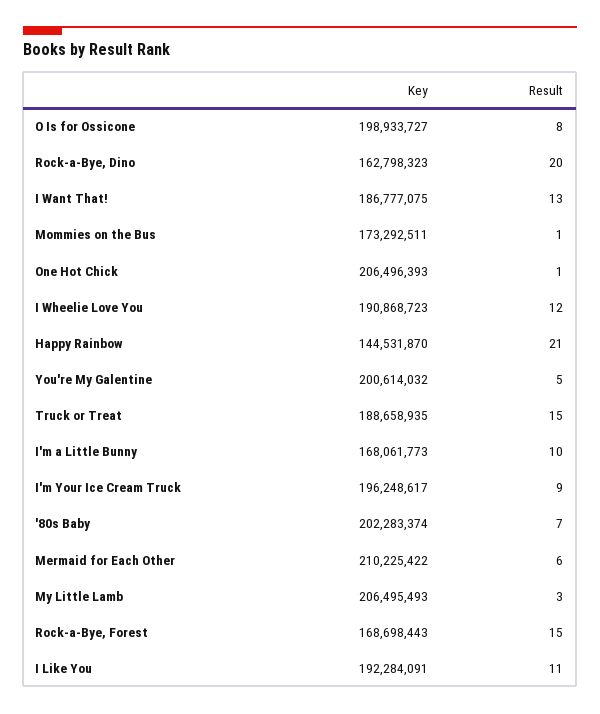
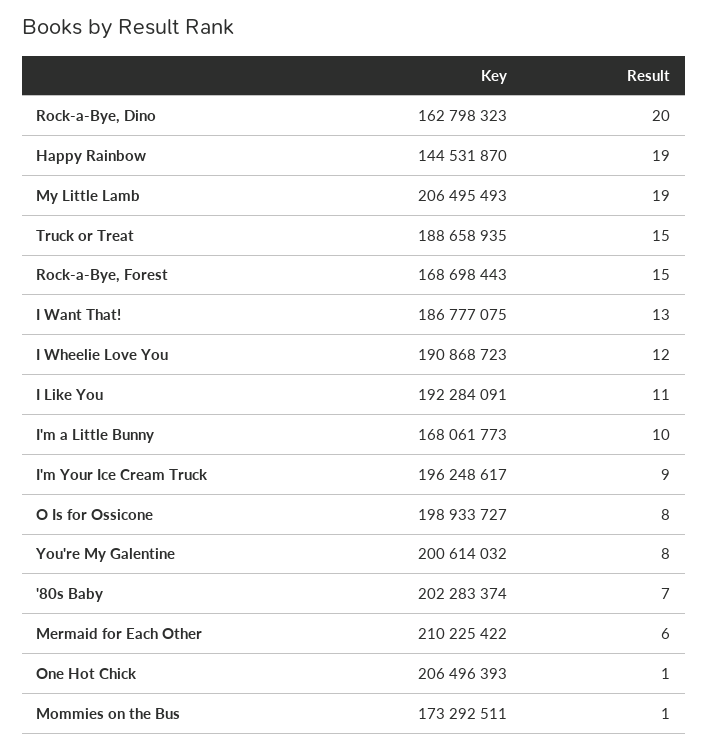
  {
    "Key": {
      "O Is for Ossicone": 198933727,
      "Rock-a-Bye, Dino": 162798323,
      "I Want That!": 186777075,
      "Mommies on the Bus": 173292511,
      "One Hot Chick": 206496393,
      "I Wheelie Love You": 190868723,
      "Happy Rainbow": 144531870,
      "You're My Galentine": 200614032,
      "Truck or Treat": 188658935,
      "I'm a Little Bunny": 168061773,
      "I'm Your Ice Cream Truck": 196248617,
      "'80s Baby": 202283374,
      "Mermaid for Each Other": 210225422,
      "My Little Lamb": 206495493,
      "Rock-a-Bye, Forest": 168698443,
      "I Like You": 192284091
    },
    "Result": {
      "O Is for Ossicone": 8,
      "Rock-a-Bye, Dino": 20,
      "I Want That!": 13,
      "Mommies on the Bus": 1,
      "One Hot Chick": 1,
      "I Wheelie Love You": 12,
-     "Happy Rainbow": 21,
+     "Happy Rainbow": 19,
-     "You're My Galentine": 5,
+     "You're My Galentine": 8,
      "Truck or Treat": 15,
      "I'm a Little Bunny": 10,
      "I'm Your Ice Cream Truck": 9,
      "'80s Baby": 7,
      "Mermaid for Each Other": 6,
-     "My Little Lamb": 3,
+     "My Little Lamb": 19,
      "Rock-a-Bye, Forest": 15,
      "I Like You": 11
    }
  }

